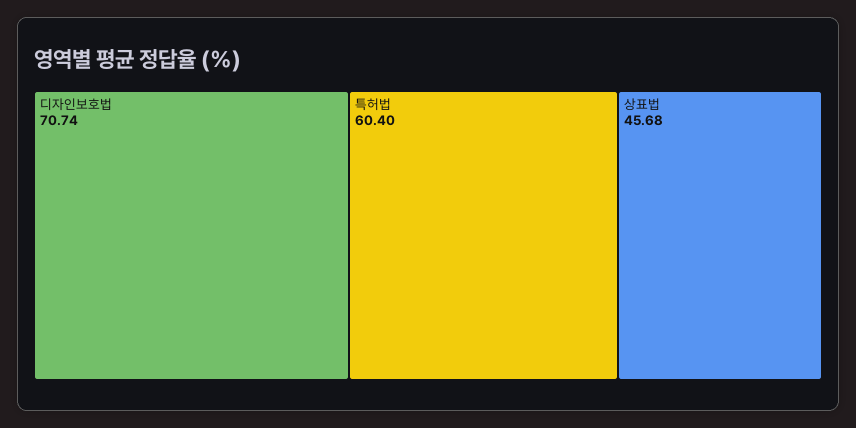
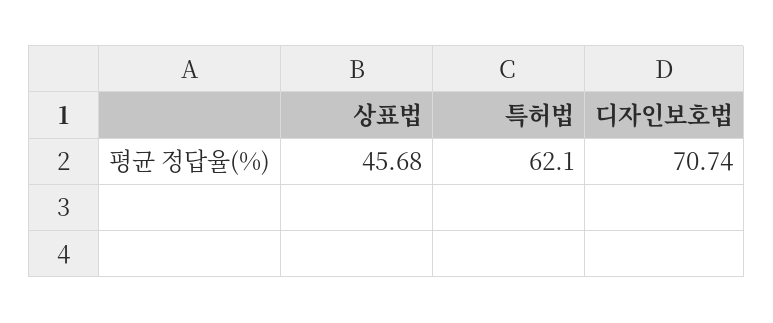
  {
    "디자인보호법": 70.74,
-   "특허법": 60.4,
+   "특허법": 62.1,
    "상표법": 45.68
  }

